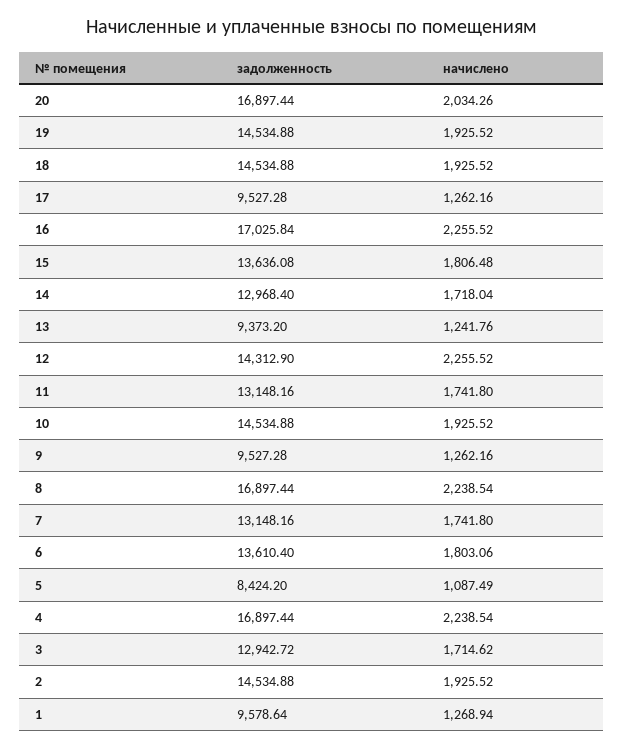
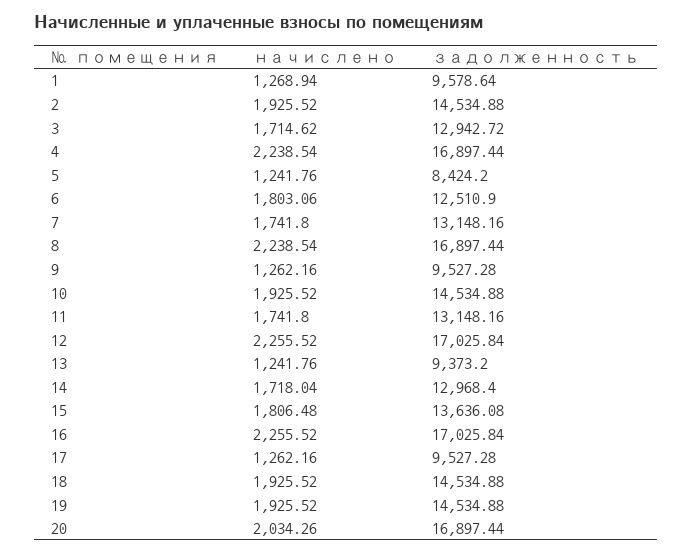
  {
    "задолженность": {
      "20": 16897.44,
      "19": 14534.88,
      "18": 14534.88,
      "17": 9527.28,
      "16": 17025.84,
      "15": 13636.08,
      "14": 12968.4,
      "13": 9373.2,
-     "12": 14312.9,
+     "12": 17025.84,
      "11": 13148.16,
      "10": 14534.88,
      "9": 9527.28,
      "8": 16897.44,
      "7": 13148.16,
-     "6": 13610.4,
+     "6": 12510.9,
      "5": 8424.2,
      "4": 16897.44,
      "3": 12942.72,
      "2": 14534.88,
      "1": 9578.64
    },
    "начислено": {
      "20": 2034.26,
      "19": 1925.52,
      "18": 1925.52,
      "17": 1262.16,
      "16": 2255.52,
      "15": 1806.48,
      "14": 1718.04,
      "13": 1241.76,
      "12": 2255.52,
      "11": 1741.8,
      "10": 1925.52,
      "9": 1262.16,
      "8": 2238.54,
      "7": 1741.8,
      "6": 1803.06,
-     "5": 1087.49,
+     "5": 1241.76,
      "4": 2238.54,
      "3": 1714.62,
      "2": 1925.52,
      "1": 1268.94
    }
  }

